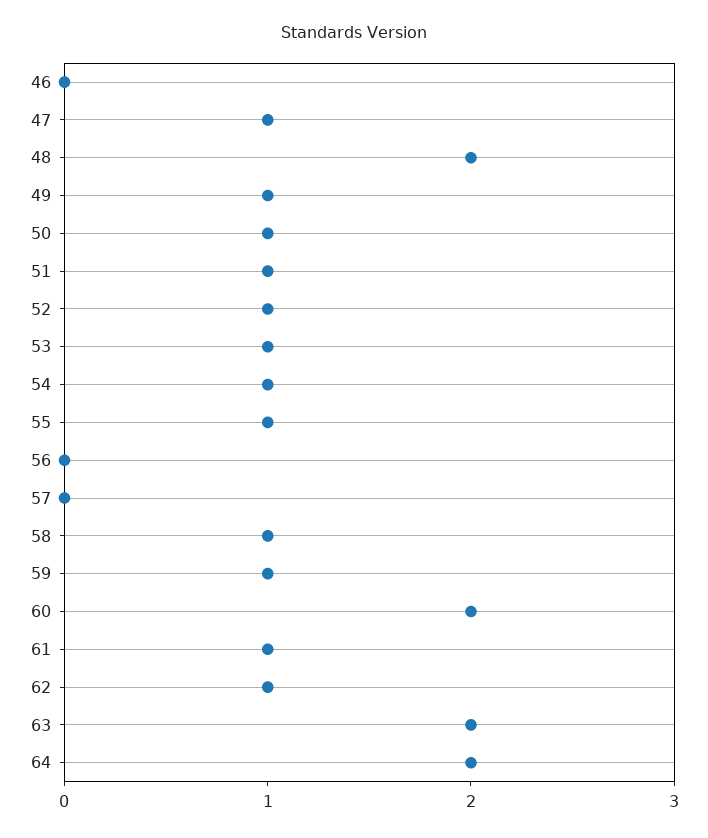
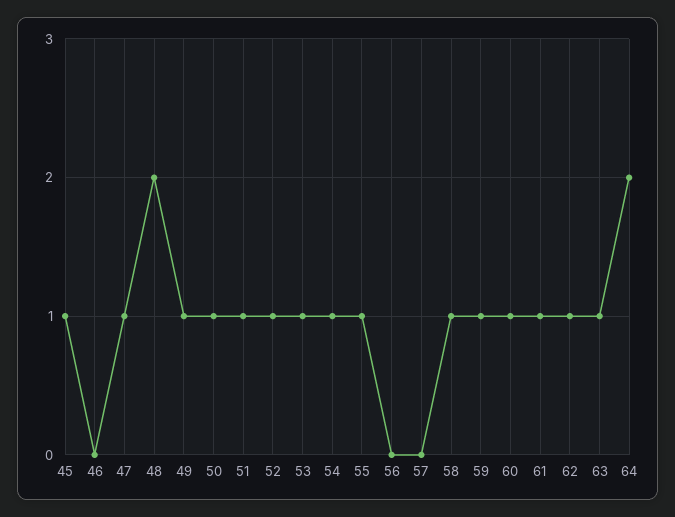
  {
    "46": 0,
    "47": 1,
    "48": 2,
    "49": 1,
    "50": 1,
    "51": 1,
    "52": 1,
    "53": 1,
    "54": 1,
    "55": 1,
    "56": 0,
    "57": 0,
    "58": 1,
    "59": 1,
-   "60": 2,
+   "60": 1,
    "61": 1,
    "62": 1,
-   "63": 2,
+   "63": 1,
-   "64": 2
+   "64": 2,
+   "45": 1
  }

